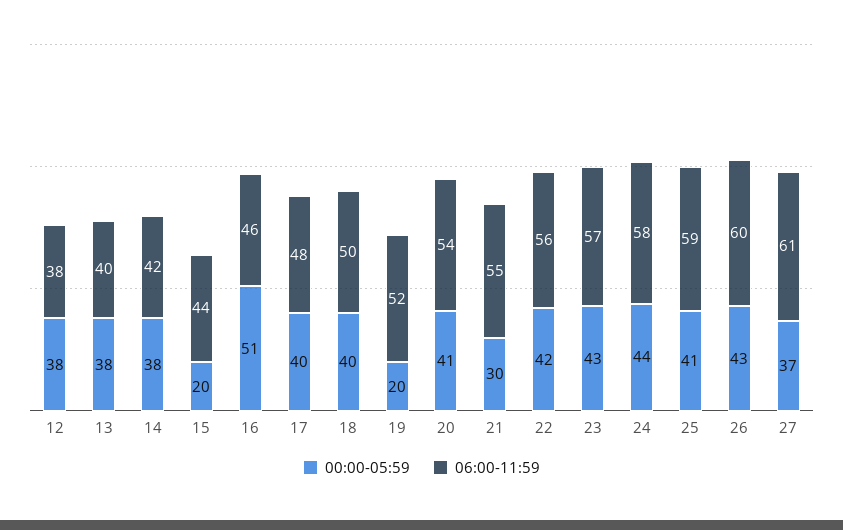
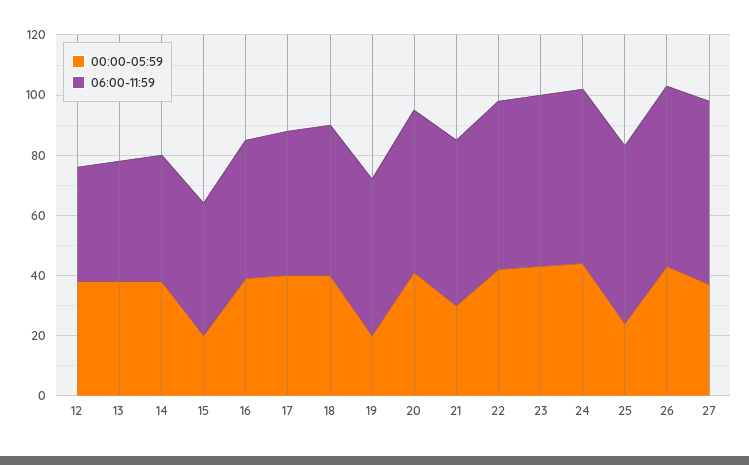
  {
    "00:00-05:59": {
      "12": 38,
      "13": 38,
      "14": 38,
      "15": 20,
-     "16": 51,
+     "16": 40,
      "17": 40,
      "18": 40,
      "19": 20,
      "20": 41,
      "21": 30,
      "22": 42,
      "23": 43,
      "24": 44,
-     "25": 41,
+     "25": 25,
      "26": 43,
      "27": 37
    },
    "06:00-11:59": {
      "12": 38,
      "13": 40,
      "14": 42,
      "15": 44,
      "16": 46,
      "17": 48,
      "18": 50,
      "19": 52,
      "20": 54,
      "21": 55,
      "22": 56,
      "23": 57,
      "24": 58,
      "25": 59,
      "26": 60,
      "27": 61
    }
  }

